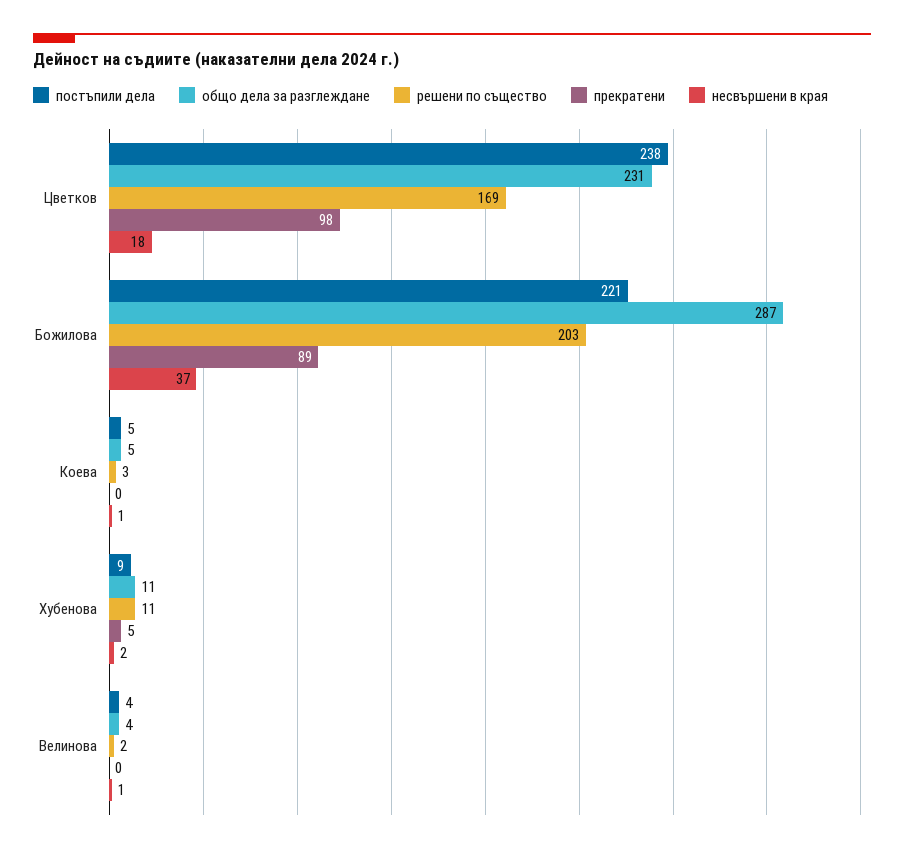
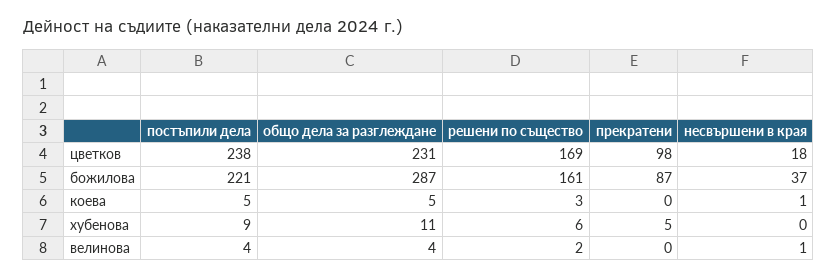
  {
    "постъпили дела": {
      "Цветков": 238,
      "Божилова": 221,
      "Коева": 5,
      "Хубенова": 9,
      "Велинова": 4
    },
    "общо дела за разглеждане": {
      "Цветков": 231,
      "Божилова": 287,
      "Коева": 5,
      "Хубенова": 11,
      "Велинова": 4
    },
    "решени по същество": {
      "Цветков": 169,
-     "Божилова": 203,
+     "Божилова": 161,
      "Коева": 3,
-     "Хубенова": 11,
+     "Хубенова": 6,
      "Велинова": 2
    },
    "прекратени": {
      "Цветков": 98,
-     "Божилова": 89,
+     "Божилова": 87,
      "Коева": 0,
      "Хубенова": 5,
      "Велинова": 0
    },
    "несвършени в края": {
      "Цветков": 18,
      "Божилова": 37,
      "Коева": 1,
-     "Хубенова": 2,
+     "Хубенова": 0,
      "Велинова": 1
    }
  }

